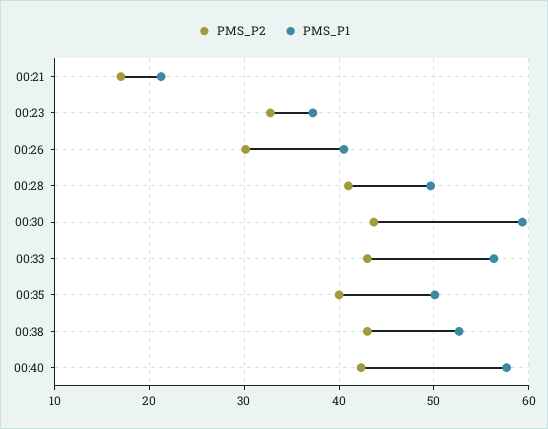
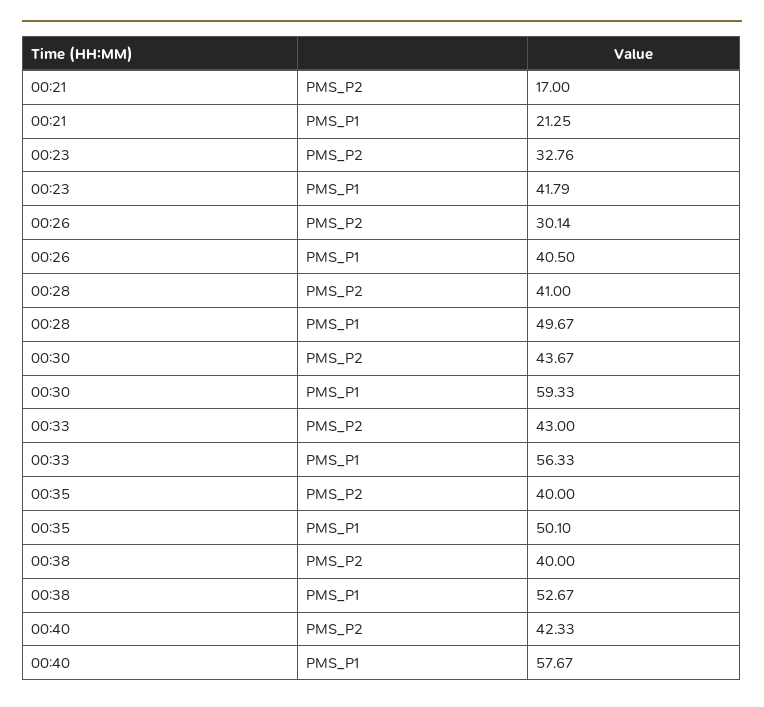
  {
    "PMS_P2": {
      "00:21": 17,
      "00:23": 32.76,
      "00:26": 30.14,
      "00:28": 41,
      "00:30": 43.67,
      "00:33": 43,
      "00:35": 40,
-     "00:38": 43,
+     "00:38": 40,
      "00:40": 42.33
    },
    "PMS_P1": {
      "00:21": 21.25,
-     "00:23": 37,
+     "00:23": 41.79,
      "00:26": 40.5,
      "00:28": 49.67,
      "00:30": 59.33,
      "00:33": 56.33,
      "00:35": 50.1,
      "00:38": 52.67,
      "00:40": 57.67
    }
  }

